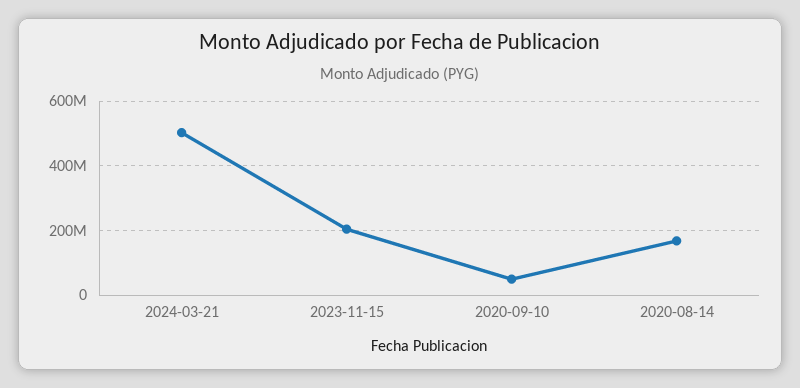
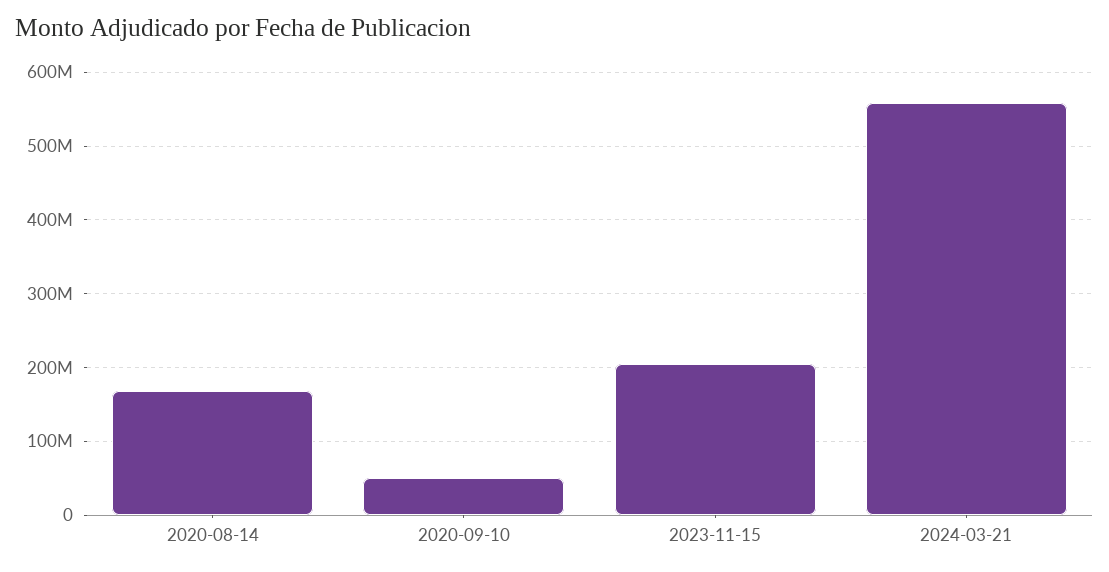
  {
-   "2024-03-21": 500000000,
+   "2024-03-21": 560000000,
    "2023-11-15": 200000000,
    "2020-09-10": 50000000,
    "2020-08-14": 170000000
  }

